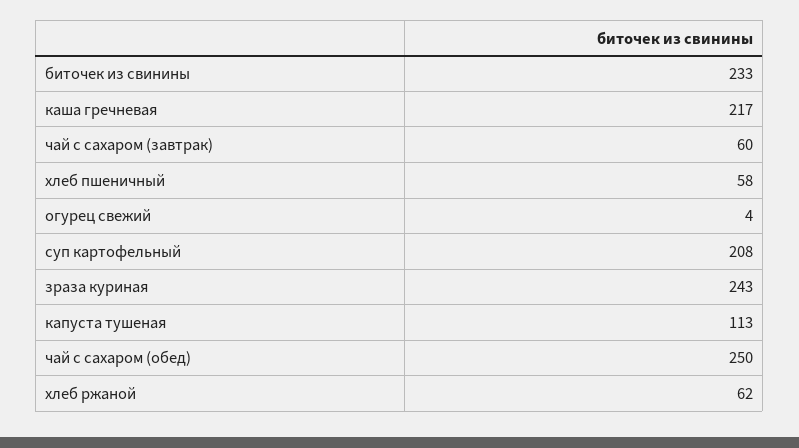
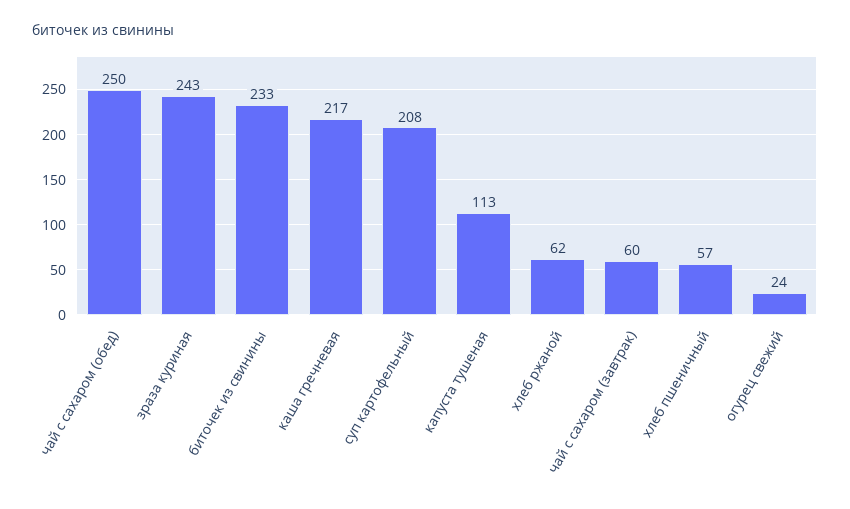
  {
    "биточек из свинины": 233,
    "каша гречневая": 217,
    "чай с сахаром (завтрак)": 60,
-   "хлеб пшеничный": 58,
+   "хлеб пшеничный": 57,
-   "огурец свежий": 4,
+   "огурец свежий": 24,
    "суп картофельный": 208,
    "зраза куриная": 243,
    "капуста тушеная": 113,
    "чай с сахаром (обед)": 250,
    "хлеб ржаной": 62
  }

